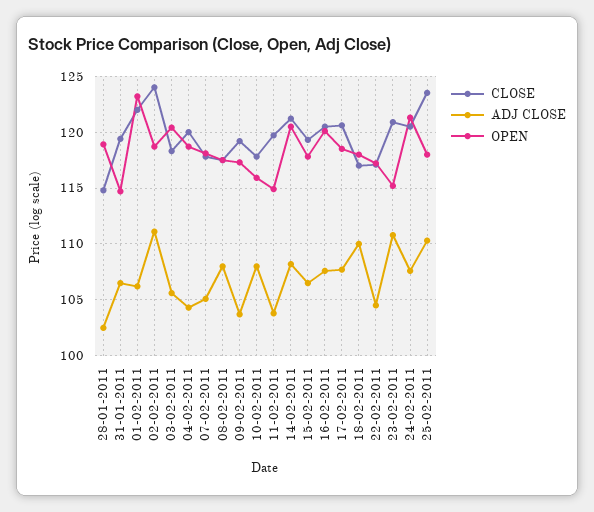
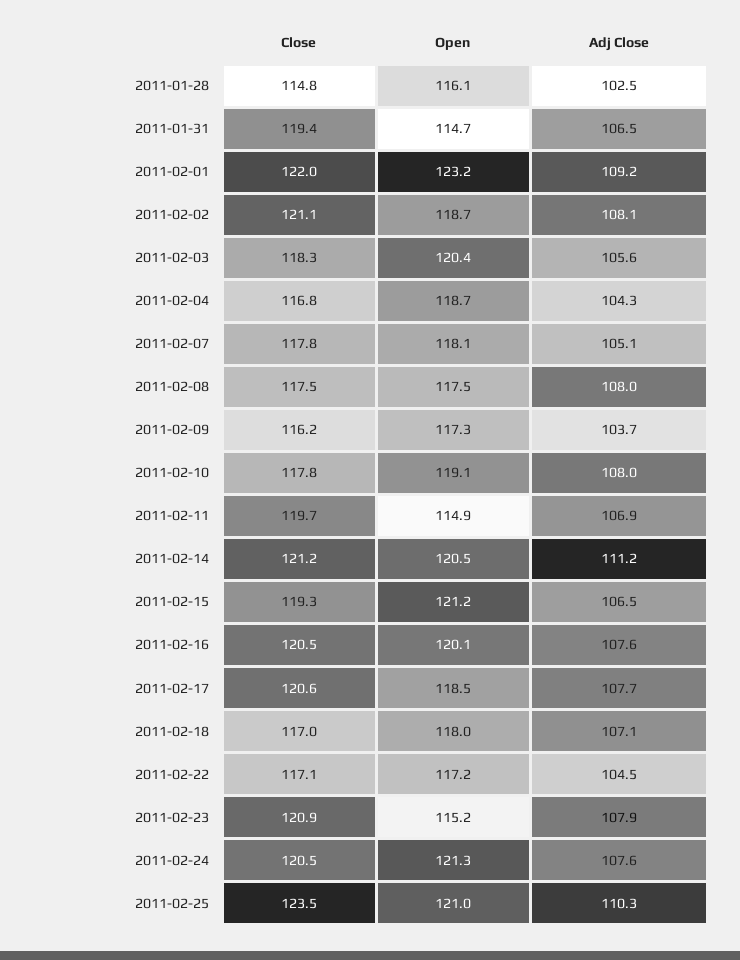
  {
    "CLOSE": {
      "28-01-2011": 114.8,
      "31-01-2011": 119.4,
      "01-02-2011": 122,
-     "02-02-2011": 124,
+     "02-02-2011": 121.1,
      "03-02-2011": 118.3,
-     "04-02-2011": 120,
+     "04-02-2011": 116.8,
      "07-02-2011": 117.8,
      "08-02-2011": 117.5,
-     "09-02-2011": 119,
+     "09-02-2011": 116.2,
      "10-02-2011": 117.8,
      "11-02-2011": 119.7,
      "14-02-2011": 121.2,
      "15-02-2011": 119.3,
      "16-02-2011": 120.5,
      "17-02-2011": 120.6,
      "18-02-2011": 117,
      "22-02-2011": 117.1,
      "23-02-2011": 120.9,
      "24-02-2011": 120.5,
      "25-02-2011": 123.5
    },
    "ADJ CLOSE": {
      "28-01-2011": 102.5,
      "31-01-2011": 106.5,
-     "01-02-2011": 106,
+     "01-02-2011": 109.2,
-     "02-02-2011": 111,
+     "02-02-2011": 108.1,
      "03-02-2011": 105.6,
      "04-02-2011": 104.3,
      "07-02-2011": 105.1,
      "08-02-2011": 108,
      "09-02-2011": 103.7,
      "10-02-2011": 108,
-     "11-02-2011": 104,
+     "11-02-2011": 106.9,
-     "14-02-2011": 108,
+     "14-02-2011": 111.2,
      "15-02-2011": 106.5,
      "16-02-2011": 107.6,
      "17-02-2011": 107.7,
-     "18-02-2011": 110,
+     "18-02-2011": 107.1,
      "22-02-2011": 104.5,
-     "23-02-2011": 111,
+     "23-02-2011": 107.9,
      "24-02-2011": 107.6,
      "25-02-2011": 110.3
    },
    "OPEN": {
-     "28-01-2011": 119,
+     "28-01-2011": 116.1,
      "31-01-2011": 114.7,
      "01-02-2011": 123.2,
      "02-02-2011": 118.7,
      "03-02-2011": 120.4,
      "04-02-2011": 118.7,
      "07-02-2011": 118.1,
      "08-02-2011": 117.5,
      "09-02-2011": 117.3,
-     "10-02-2011": 116,
+     "10-02-2011": 119.1,
      "11-02-2011": 114.9,
      "14-02-2011": 120.5,
-     "15-02-2011": 118,
+     "15-02-2011": 121.2,
      "16-02-2011": 120.1,
      "17-02-2011": 118.5,
      "18-02-2011": 118,
      "22-02-2011": 117.2,
      "23-02-2011": 115.2,
      "24-02-2011": 121.3,
-     "25-02-2011": 118
+     "25-02-2011": 121
    }
  }

